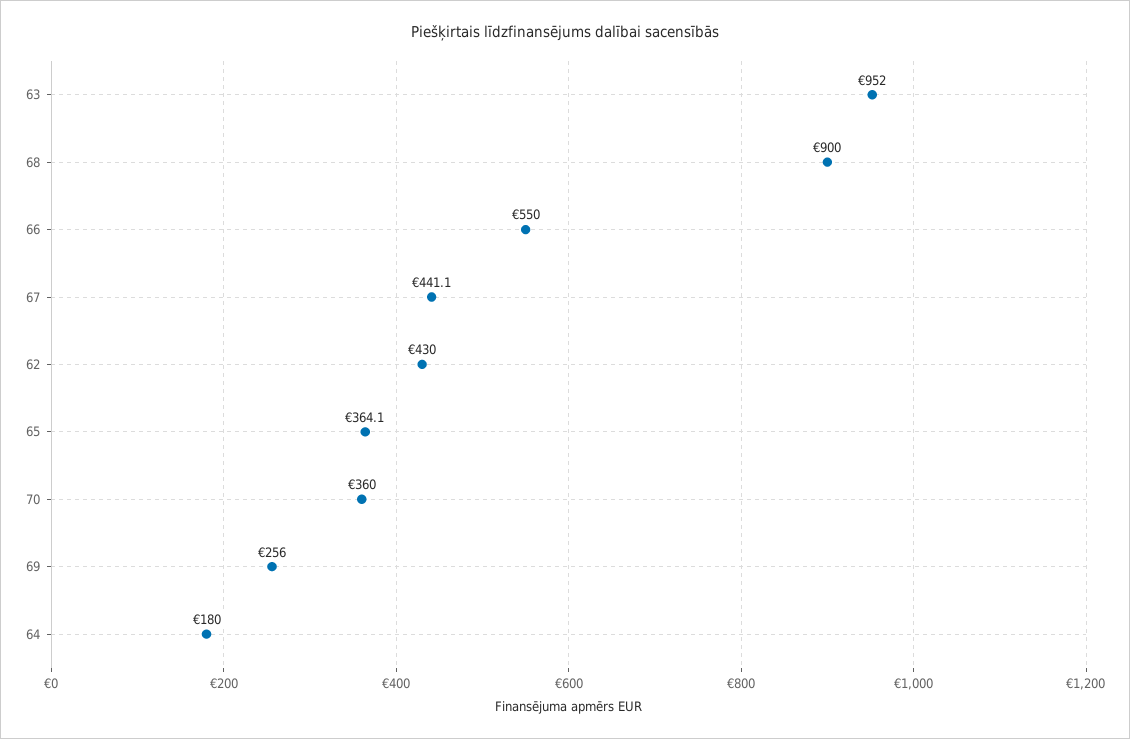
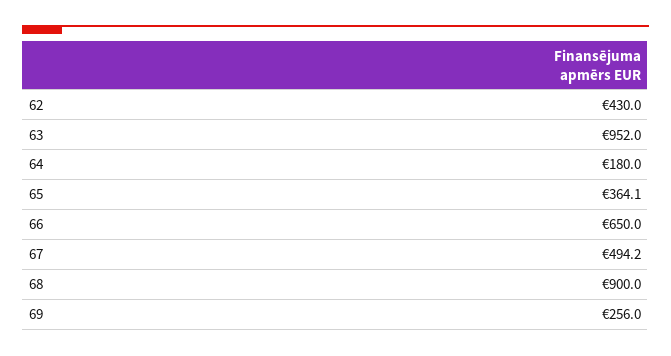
  {
    "63": 952,
    "68": 900,
-   "66": 550,
+   "66": 650,
-   "67": 441.1,
+   "67": 494.2,
    "62": 430,
    "65": 364.1,
-   "70": 360,
    "69": 256,
    "64": 180
  }

